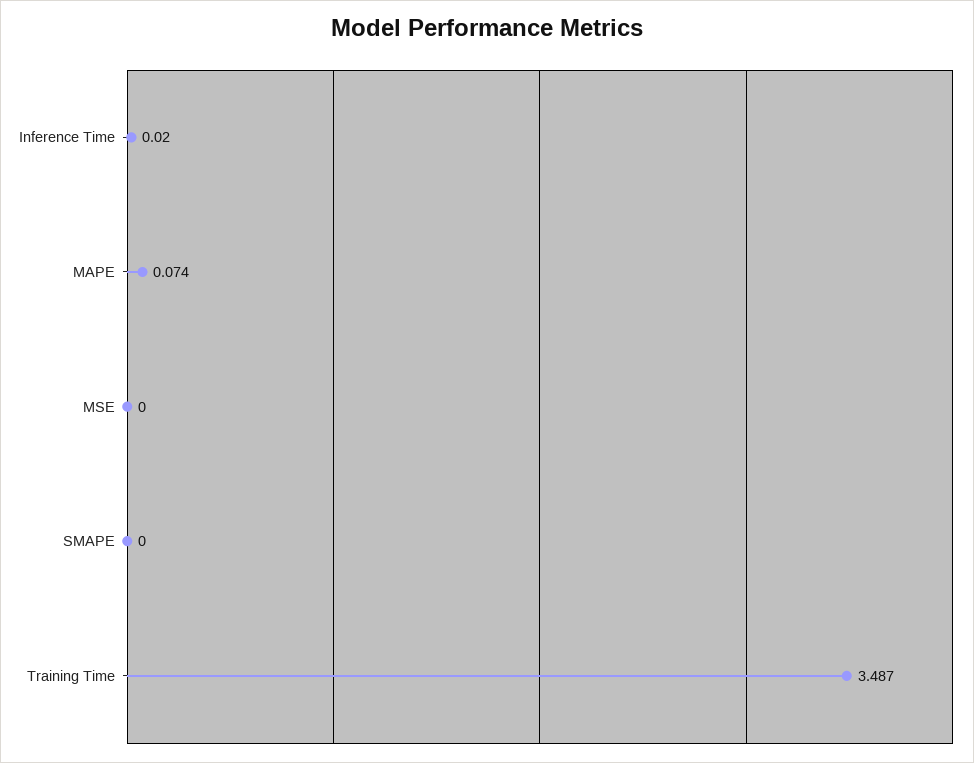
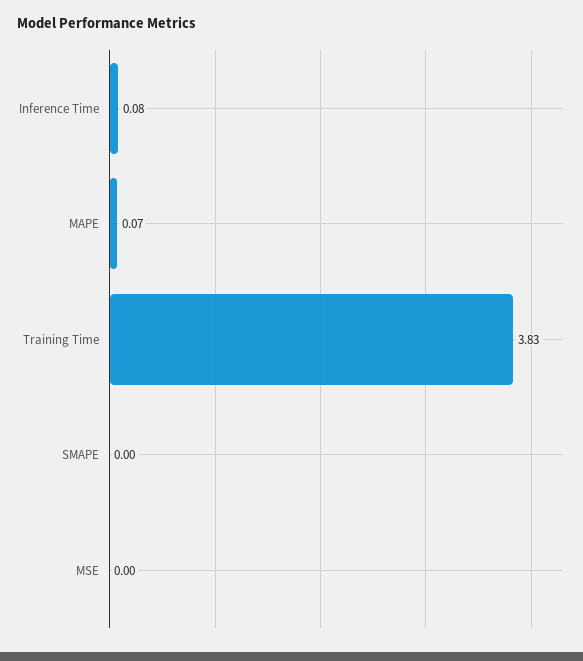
  {
-   "Inference Time": 0.02,
+   "Inference Time": 0.08,
    "MAPE": 0.074,
    "MSE": 0,
    "SMAPE": 0,
-   "Training Time": 3.487
+   "Training Time": 3.83
  }

